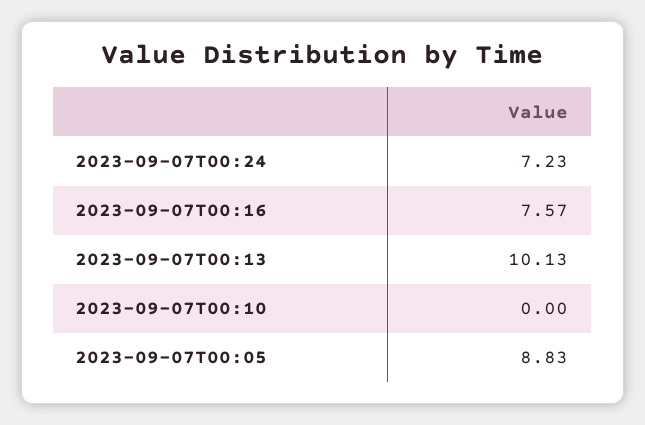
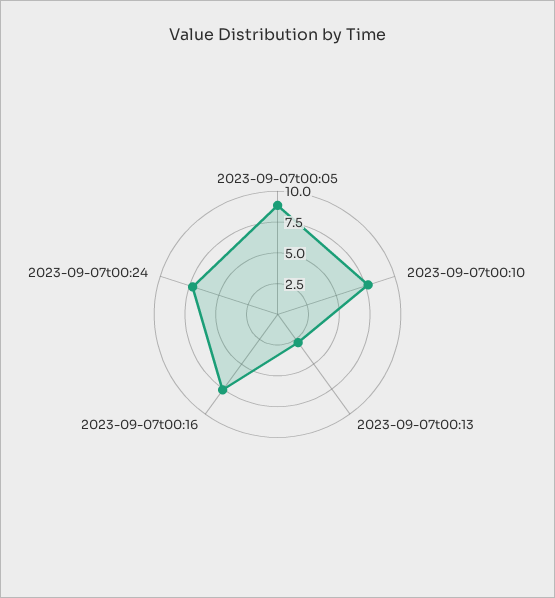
  {
    "2023-09-07T00:24": 7.23,
    "2023-09-07T00:16": 7.57,
-   "2023-09-07T00:13": 10.13,
+   "2023-09-07T00:13": 2.5,
-   "2023-09-07T00:10": 0,
+   "2023-09-07T00:10": 7.5,
    "2023-09-07T00:05": 8.83
  }

